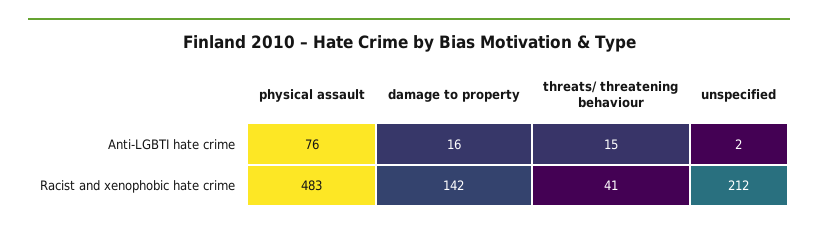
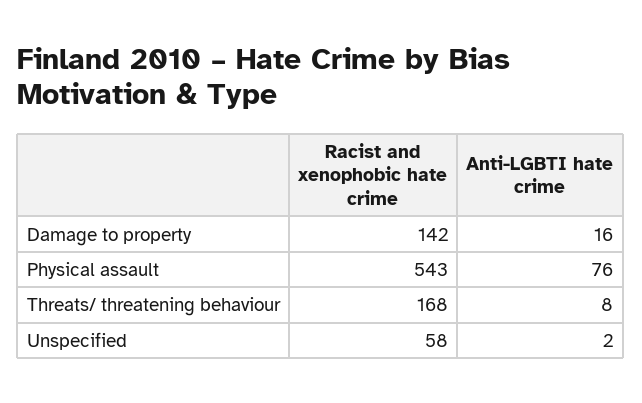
  {
    "physical assault": {
      "Anti-LGBTI hate crime": 76,
-     "Racist and xenophobic hate crime": 483
+     "Racist and xenophobic hate crime": 543
    },
    "damage to property": {
      "Anti-LGBTI hate crime": 16,
      "Racist and xenophobic hate crime": 142
    },
    "threats/ threatening behaviour": {
-     "Anti-LGBTI hate crime": 15,
+     "Anti-LGBTI hate crime": 8,
-     "Racist and xenophobic hate crime": 41
+     "Racist and xenophobic hate crime": 168
    },
    "unspecified": {
      "Anti-LGBTI hate crime": 2,
-     "Racist and xenophobic hate crime": 212
+     "Racist and xenophobic hate crime": 58
    }
  }

